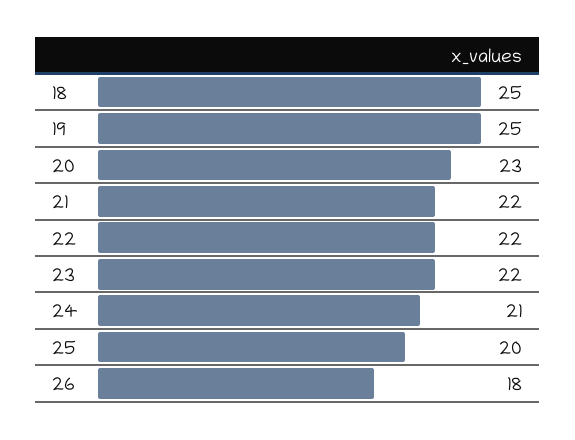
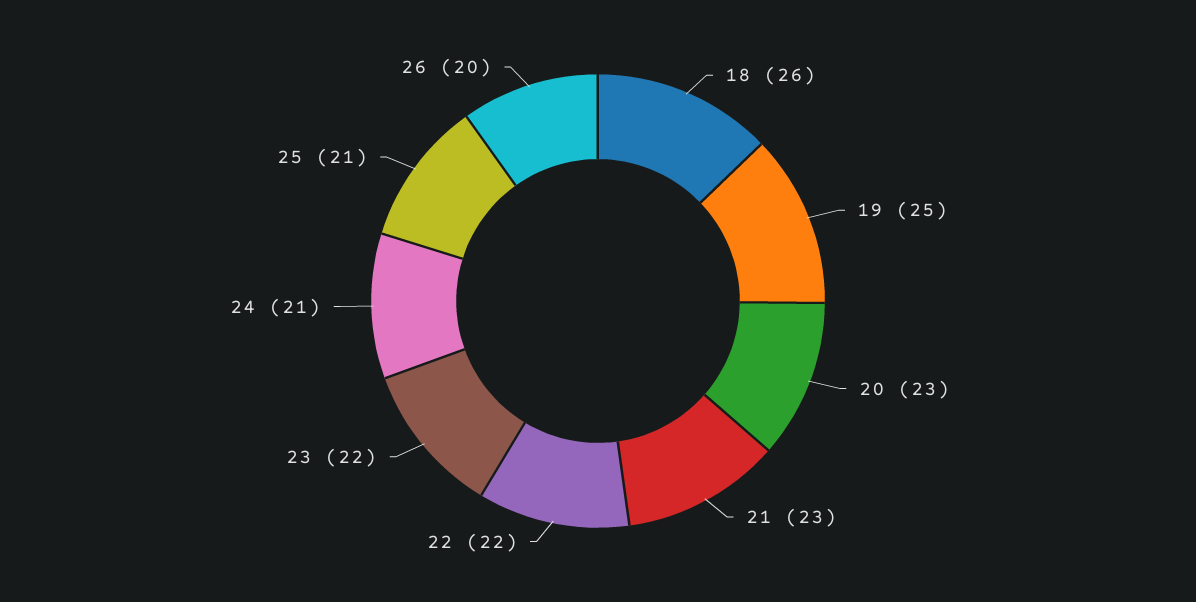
  {
-   "18": 25,
+   "18": 26,
    "19": 25,
    "20": 23,
-   "21": 22,
+   "21": 23,
    "22": 22,
    "23": 22,
    "24": 21,
-   "25": 20,
+   "25": 21,
-   "26": 18
+   "26": 20
  }

